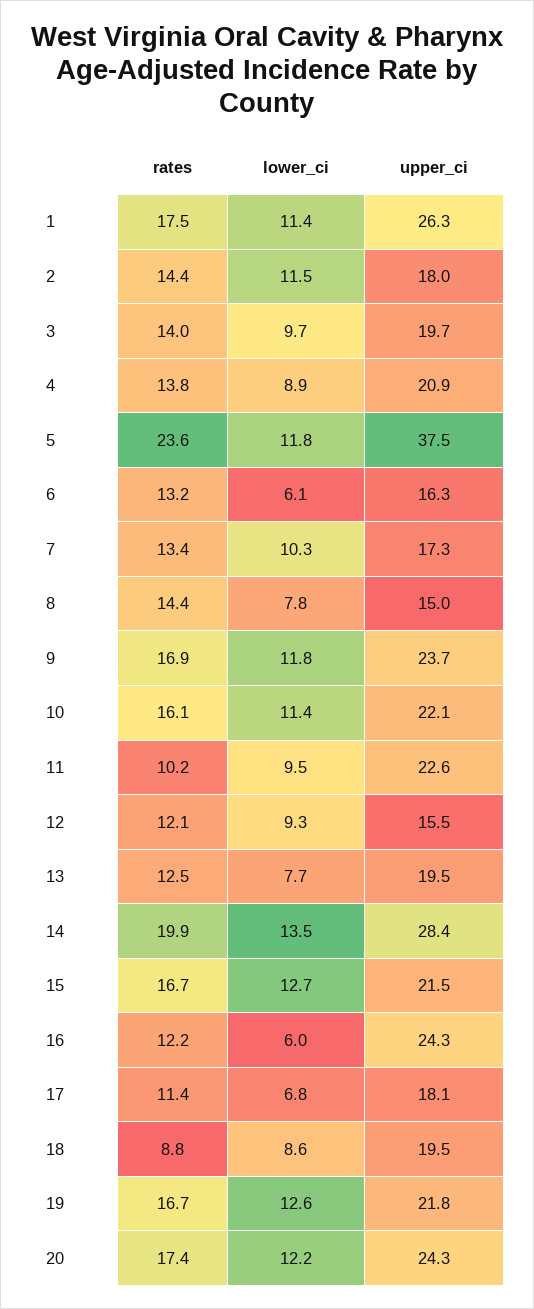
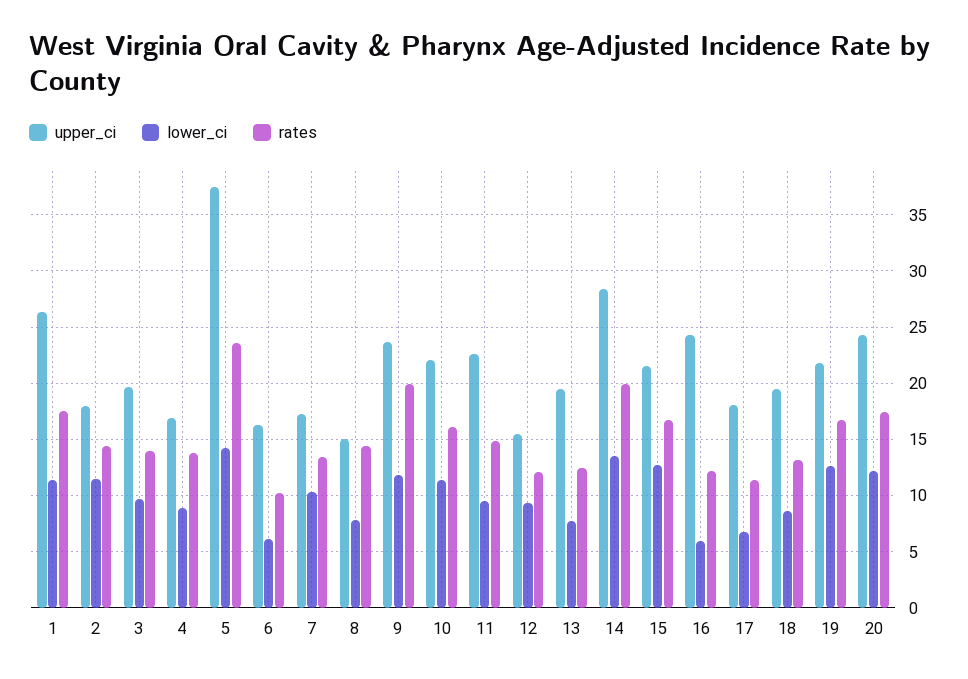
  {
    "rates": {
      "1": 17.5,
      "2": 14.4,
      "3": 14,
      "4": 13.8,
      "5": 23.6,
-     "6": 13.2,
+     "6": 10,
      "7": 13.4,
      "8": 14.4,
-     "9": 16.9,
+     "9": 20,
      "10": 16.1,
-     "11": 10.2,
+     "11": 15,
      "12": 12.1,
      "13": 12.5,
      "14": 19.9,
      "15": 16.7,
      "16": 12.2,
      "17": 11.4,
-     "18": 8.8,
+     "18": 13,
      "19": 16.7,
      "20": 17.4
    },
    "lower_ci": {
      "1": 11.4,
      "2": 11.5,
      "3": 9.7,
      "4": 8.9,
-     "5": 11.8,
+     "5": 14,
      "6": 6.1,
      "7": 10.3,
      "8": 7.8,
      "9": 11.8,
      "10": 11.4,
      "11": 9.5,
      "12": 9.3,
      "13": 7.7,
      "14": 13.5,
      "15": 12.7,
      "16": 6,
      "17": 6.8,
      "18": 8.6,
      "19": 12.6,
      "20": 12.2
    },
    "upper_ci": {
      "1": 26.3,
      "2": 18,
      "3": 19.7,
-     "4": 20.9,
+     "4": 17,
      "5": 37.5,
      "6": 16.3,
      "7": 17.3,
      "8": 15,
      "9": 23.7,
      "10": 22.1,
      "11": 22.6,
      "12": 15.5,
      "13": 19.5,
      "14": 28.4,
      "15": 21.5,
      "16": 24.3,
      "17": 18.1,
      "18": 19.5,
      "19": 21.8,
      "20": 24.3
    }
  }

